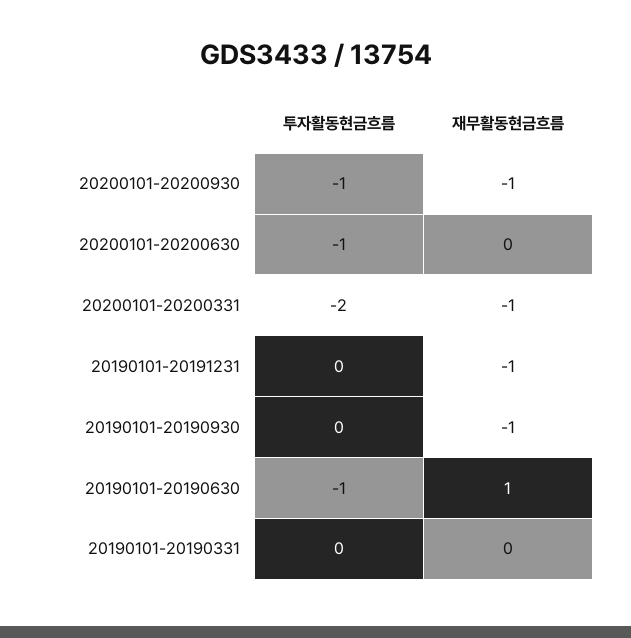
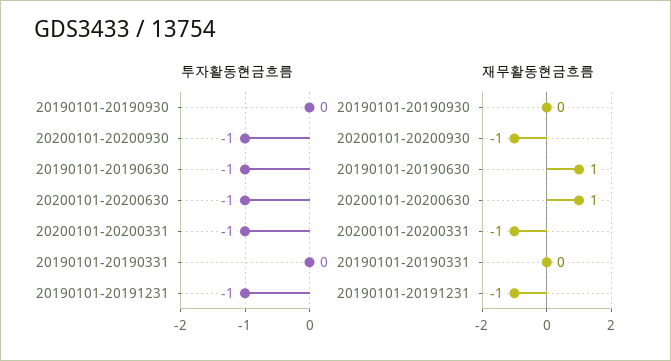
  {
    "투자활동현금흐름": {
      "20200101-20200930": -1,
      "20200101-20200630": -1,
-     "20200101-20200331": -2,
+     "20200101-20200331": -1,
-     "20190101-20191231": 0,
+     "20190101-20191231": -1,
      "20190101-20190930": 0,
      "20190101-20190630": -1,
      "20190101-20190331": 0
    },
    "재무활동현금흐름": {
      "20200101-20200930": -1,
-     "20200101-20200630": 0,
+     "20200101-20200630": 1,
      "20200101-20200331": -1,
      "20190101-20191231": -1,
-     "20190101-20190930": -1,
+     "20190101-20190930": 0,
      "20190101-20190630": 1,
      "20190101-20190331": 0
    }
  }

